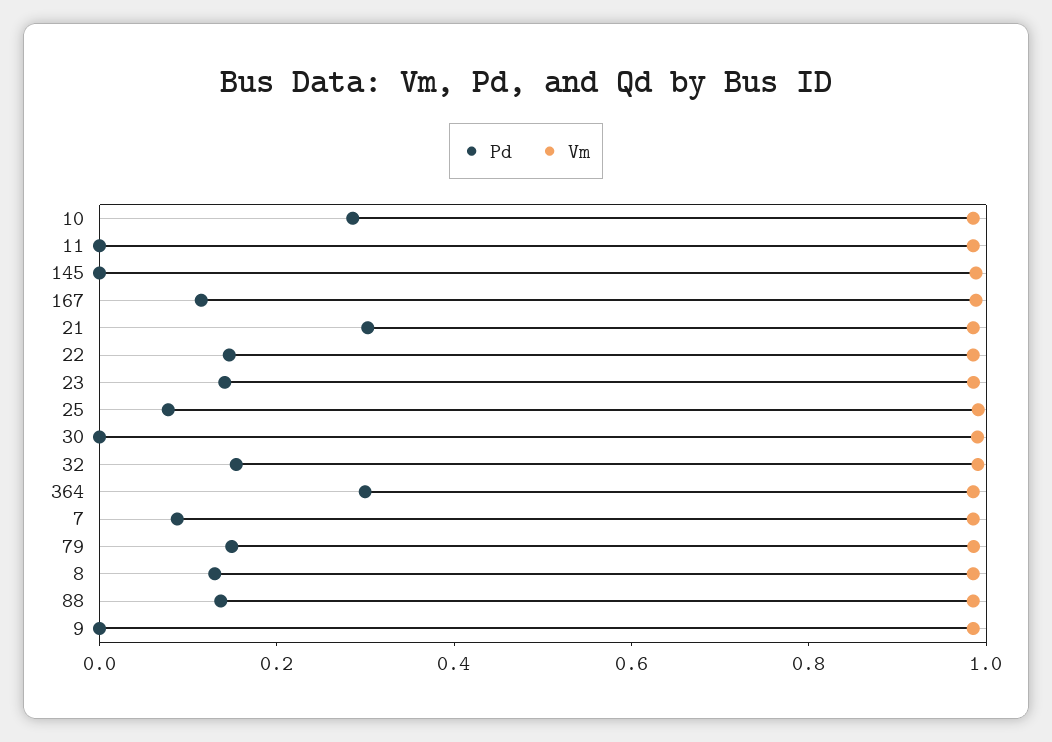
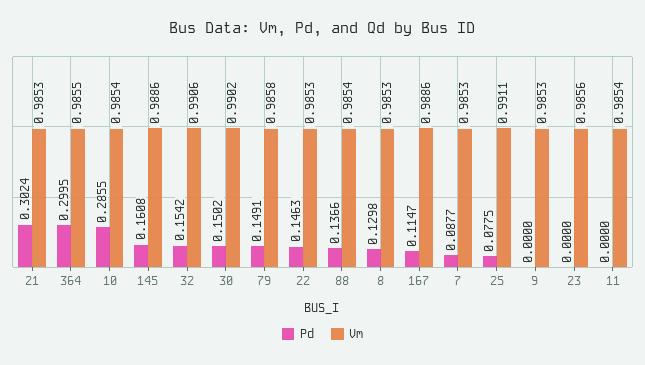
  {
    "Pd": {
      "10": 0.2855,
      "11": 0,
-     "145": 0,
+     "145": 0.1608,
      "167": 0.1147,
      "21": 0.3024,
      "22": 0.1463,
-     "23": 0.15,
+     "23": 0,
      "25": 0.0775,
-     "30": 0,
+     "30": 0.1502,
      "32": 0.1542,
      "364": 0.2995,
      "7": 0.0877,
      "79": 0.1491,
      "8": 0.1298,
      "88": 0.1366,
      "9": 0
    },
    "Vm": {
      "10": 0.9854,
      "11": 0.9854,
      "145": 0.9886,
      "167": 0.9886,
      "21": 0.9853,
      "22": 0.9853,
      "23": 0.9856,
      "25": 0.9911,
      "30": 0.9902,
      "32": 0.9906,
      "364": 0.9855,
      "7": 0.9853,
      "79": 0.9858,
      "8": 0.9853,
      "88": 0.9854,
      "9": 0.9853
    }
  }

